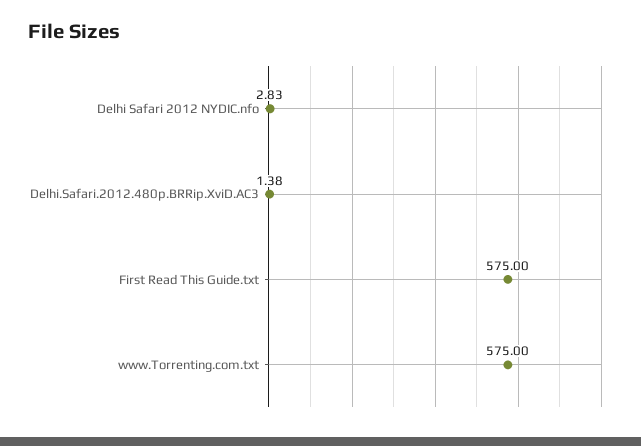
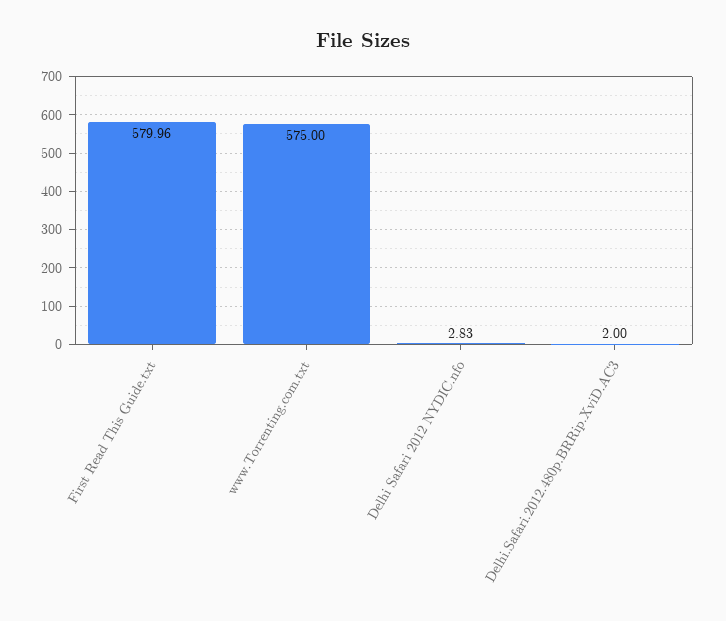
  {
    "Delhi Safari 2012 NYDIC.nfo": 2.83,
-   "Delhi.Safari.2012.480p.BRRip.XviD.AC3": 1.38,
+   "Delhi.Safari.2012.480p.BRRip.XviD.AC3": 2,
-   "First Read This Guide.txt": 575,
+   "First Read This Guide.txt": 579.96,
    "www.Torrenting.com.txt": 575
  }

